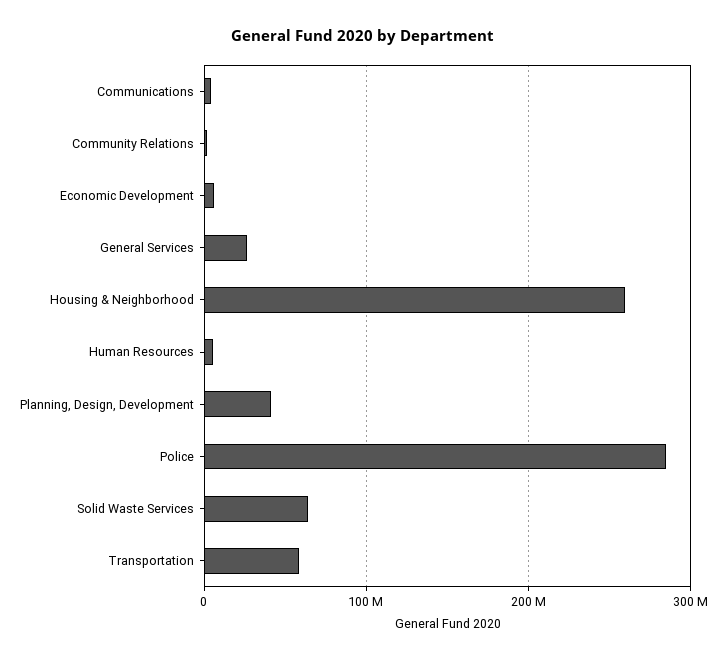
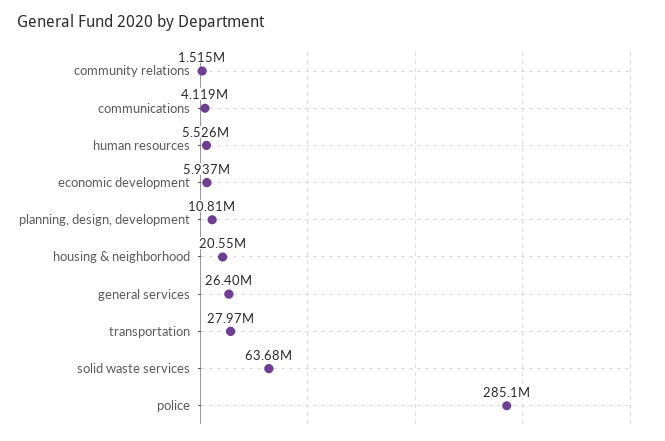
  {
    "Communications": 4119000,
    "Community Relations": 1515000,
    "Economic Development": 5937000,
    "General Services": 26400000,
-   "Housing & Neighborhood": 260000000,
+   "Housing & Neighborhood": 20550000,
    "Human Resources": 5526000,
-   "Planning, Design, Development": 40000000,
+   "Planning, Design, Development": 10810000,
    "Police": 285100000,
    "Solid Waste Services": 63680000,
-   "Transportation": 60000000
+   "Transportation": 27970000
  }

